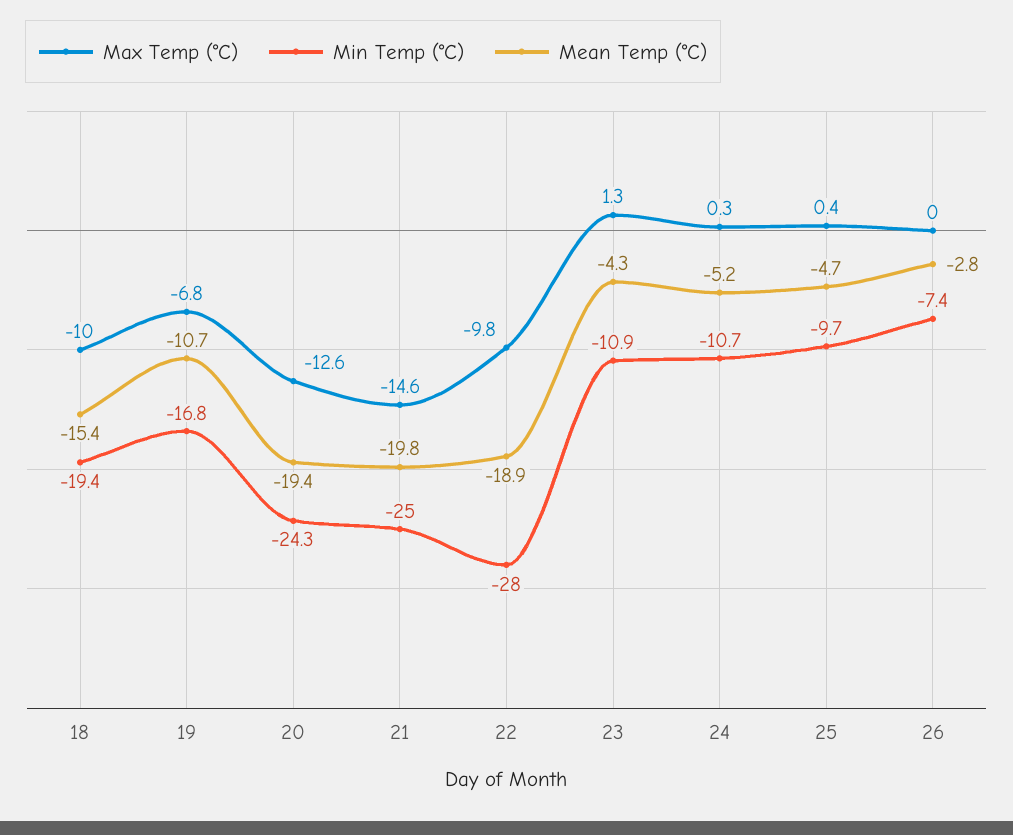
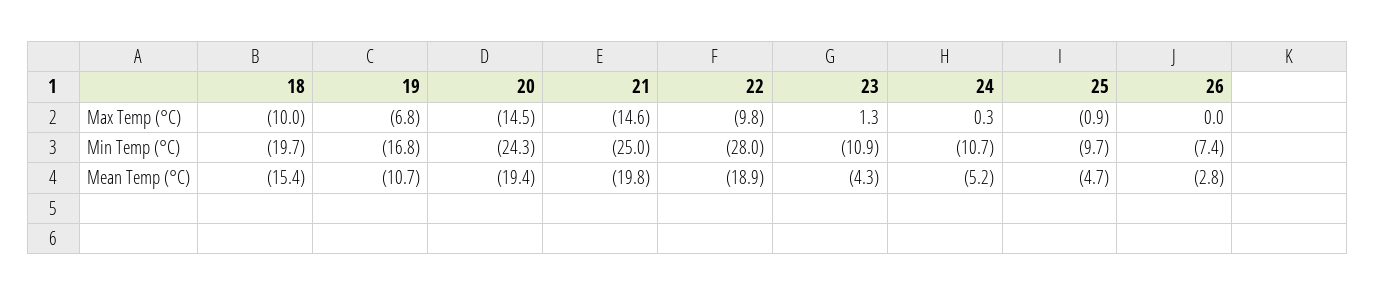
  {
    "Max Temp (°C)": {
      "18": -10,
      "19": -6.8,
-     "20": -12.6,
+     "20": -14.5,
      "21": -14.6,
      "22": -9.8,
      "23": 1.3,
      "24": 0.3,
-     "25": 0.4,
+     "25": -0.9,
      "26": 0
    },
    "Min Temp (°C)": {
-     "18": -19.4,
+     "18": -19.7,
      "19": -16.8,
      "20": -24.3,
      "21": -25,
      "22": -28,
      "23": -10.9,
      "24": -10.7,
      "25": -9.7,
      "26": -7.4
    },
    "Mean Temp (°C)": {
      "18": -15.4,
      "19": -10.7,
      "20": -19.4,
      "21": -19.8,
      "22": -18.9,
      "23": -4.3,
      "24": -5.2,
      "25": -4.7,
      "26": -2.8
    }
  }

